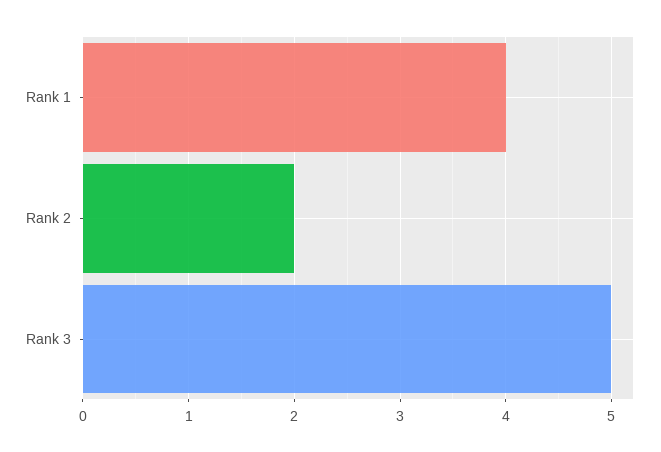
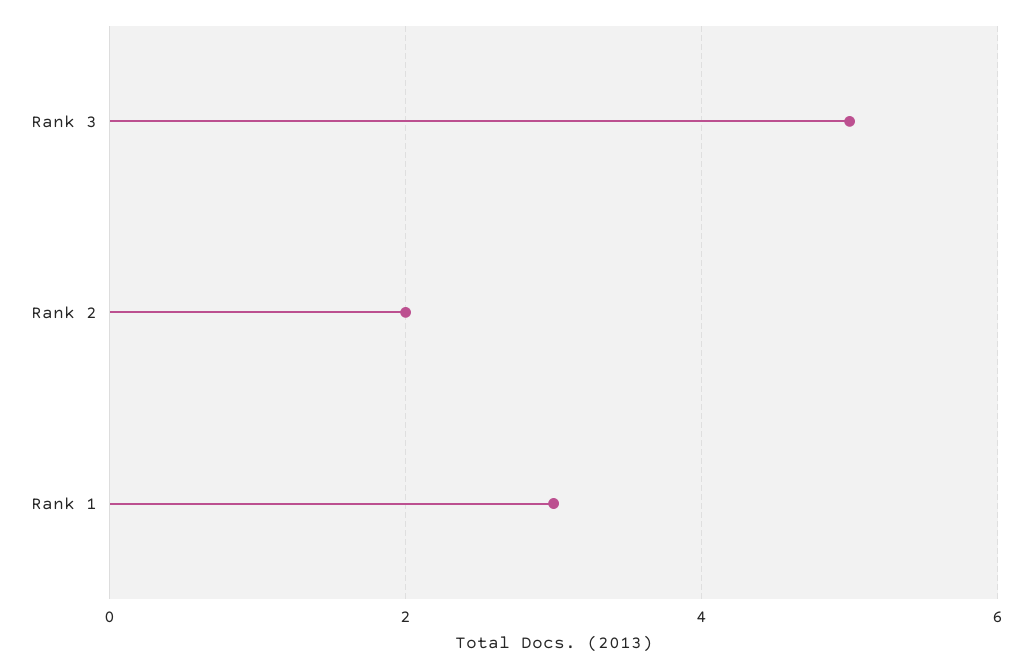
  {
-   "Rank 1": 4,
+   "Rank 1": 3,
    "Rank 2": 2,
    "Rank 3": 5
  }

